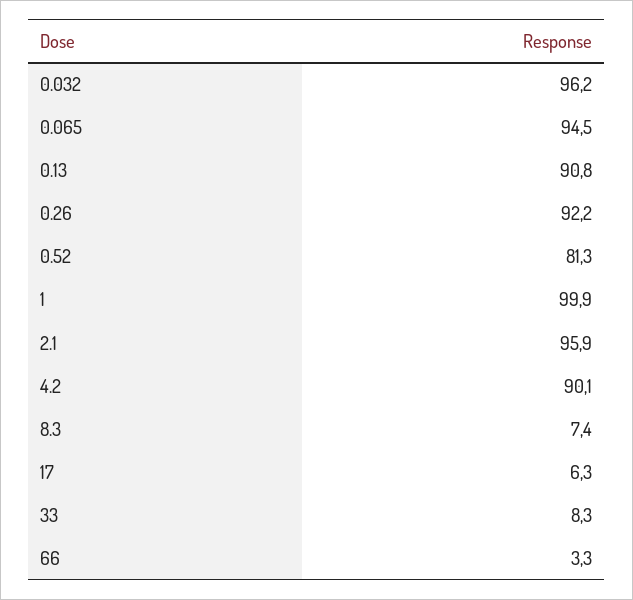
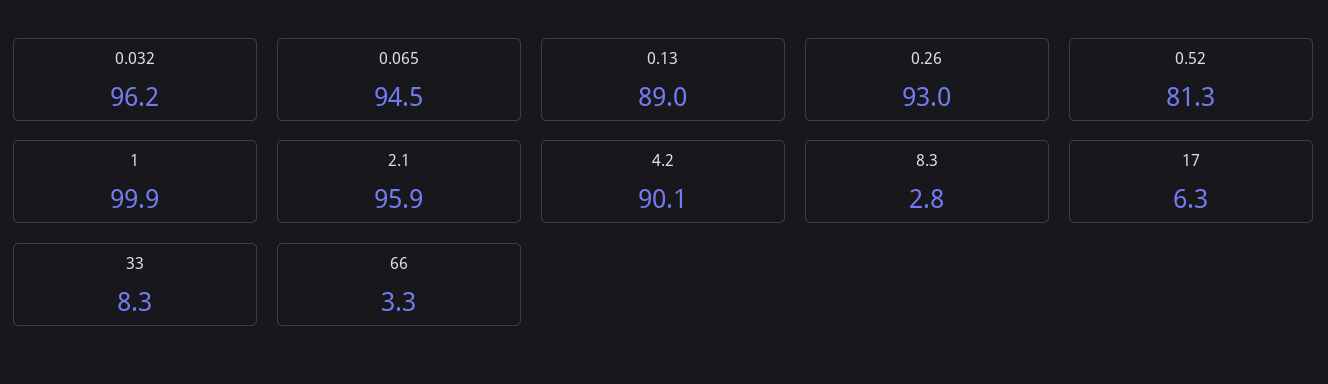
  {
    "0.032": 96.2,
    "0.065": 94.5,
-   "0.13": 90.8,
+   "0.13": 89,
-   "0.26": 92.2,
+   "0.26": 93,
    "0.52": 81.3,
    "1": 99.9,
    "2.1": 95.9,
    "4.2": 90.1,
-   "8.3": 7.4,
+   "8.3": 2.8,
    "17": 6.3,
    "33": 8.3,
    "66": 3.3
  }

